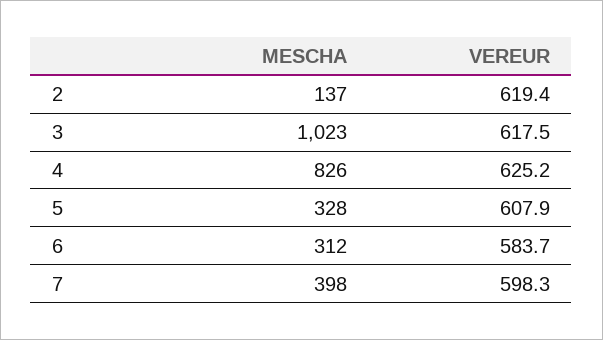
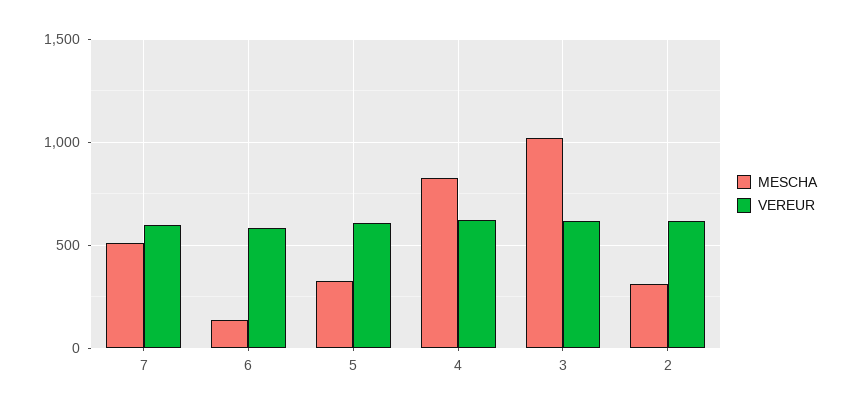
  {
    "MESCHA": {
-     "2": 137,
+     "2": 300,
      "3": 1023,
      "4": 826,
      "5": 328,
-     "6": 312,
+     "6": 150,
-     "7": 398
+     "7": 500
    },
    "VEREUR": {
      "2": 619.4,
      "3": 617.5,
      "4": 625.2,
      "5": 607.9,
      "6": 583.7,
      "7": 598.3
    }
  }

